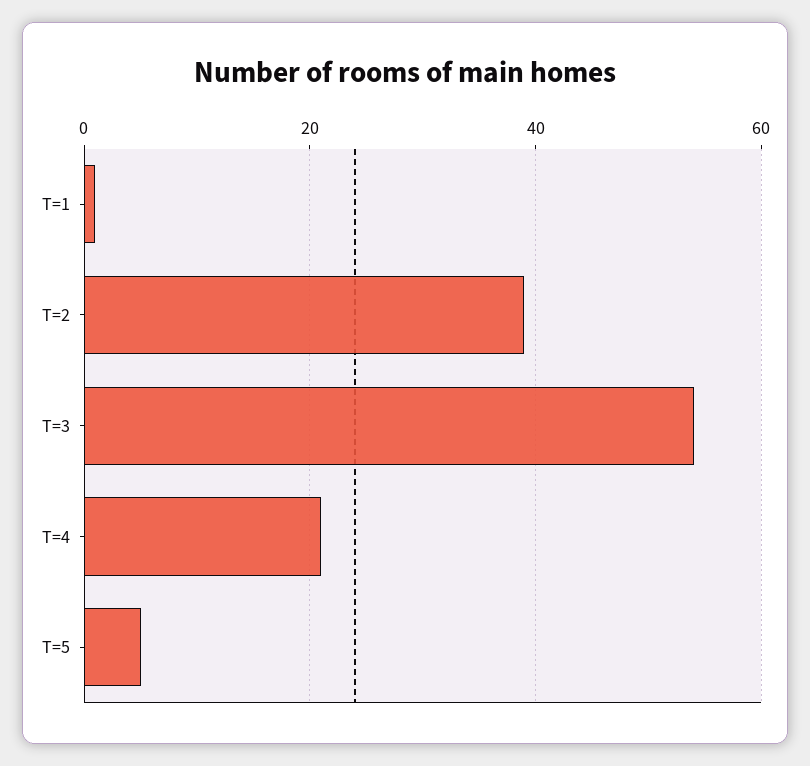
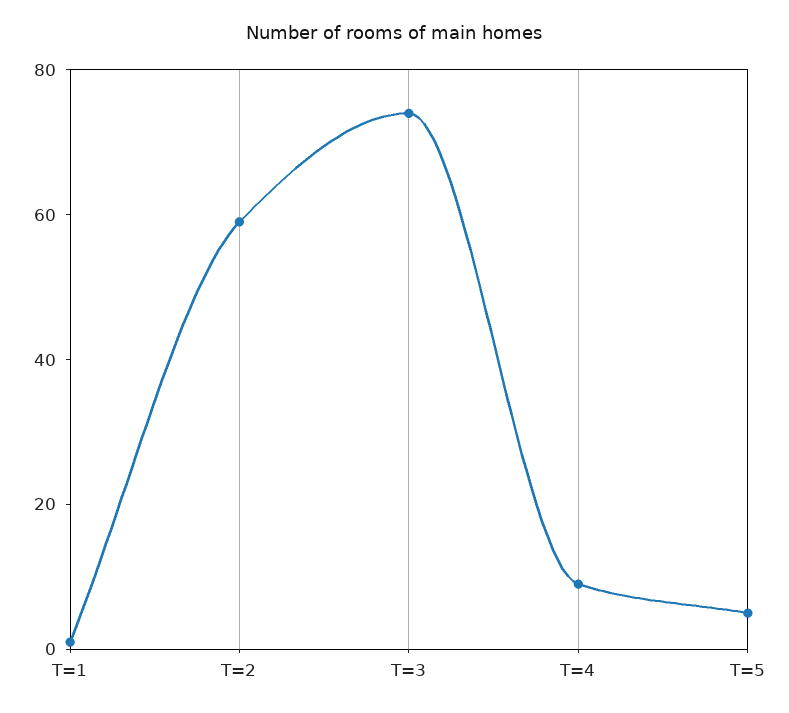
  {
    "T=1": 0,
-   "T=2": 40,
+   "T=2": 60,
-   "T=3": 55,
+   "T=3": 75,
-   "T=4": 20,
+   "T=4": 10,
    "T=5": 5
  }

